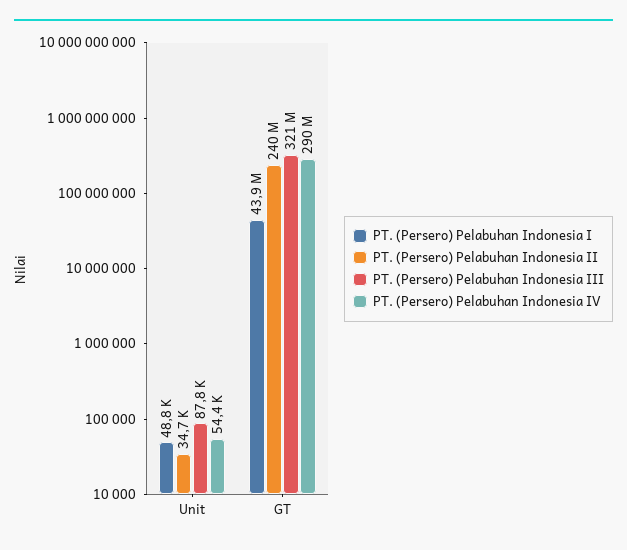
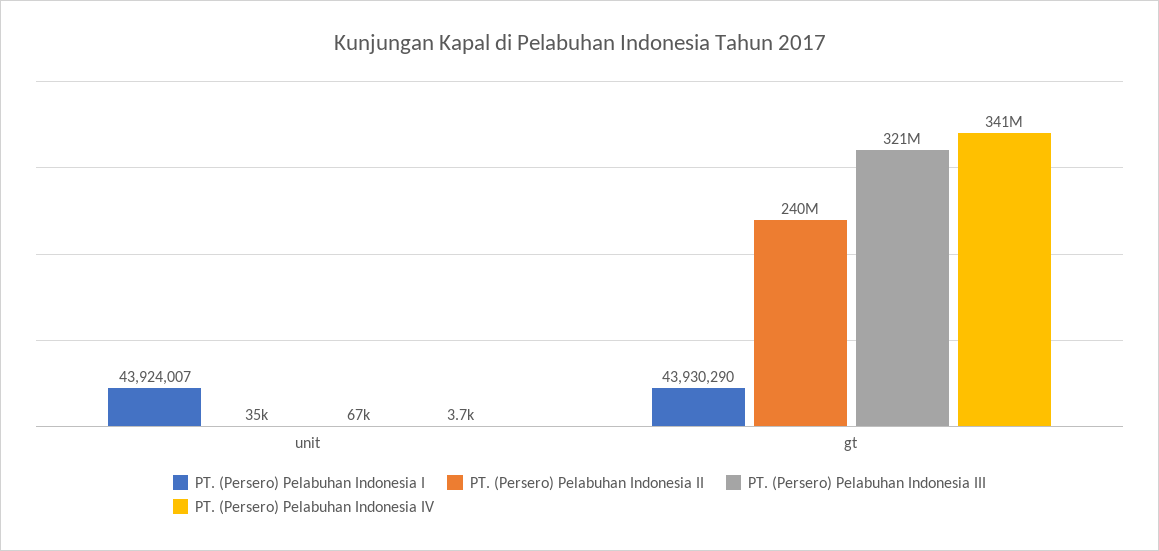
  {
    "PT. (Persero) Pelabuhan Indonesia I": {
-     "Unit": 48800,
+     "Unit": 43924007,
      "GT": 43930290
    },
    "PT. (Persero) Pelabuhan Indonesia II": {
      "Unit": 34700,
      "GT": 240000000
    },
    "PT. (Persero) Pelabuhan Indonesia III": {
-     "Unit": 87800,
+     "Unit": 67000,
      "GT": 321000000
    },
    "PT. (Persero) Pelabuhan Indonesia IV": {
-     "Unit": 54400,
+     "Unit": 3700,
-     "GT": 290000000
+     "GT": 341000000
    }
  }

